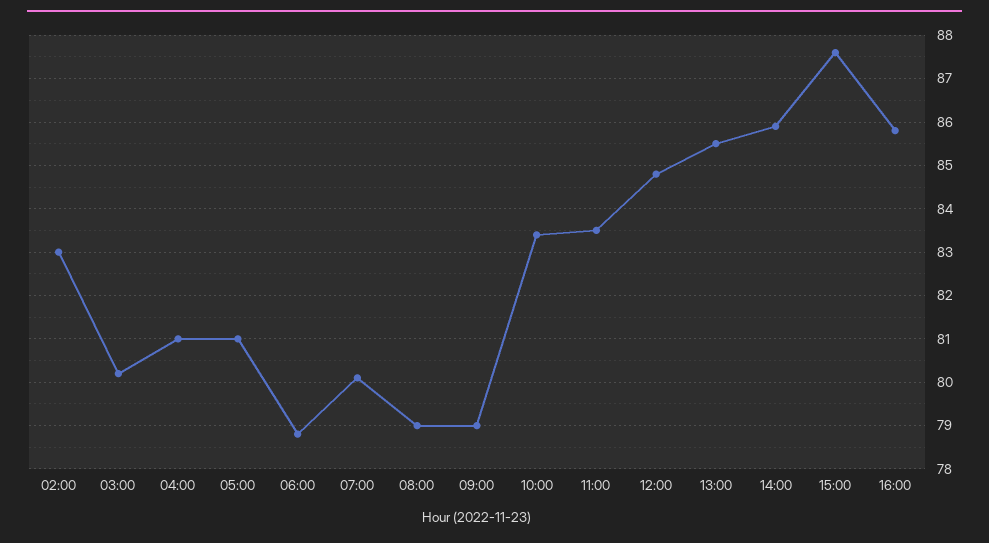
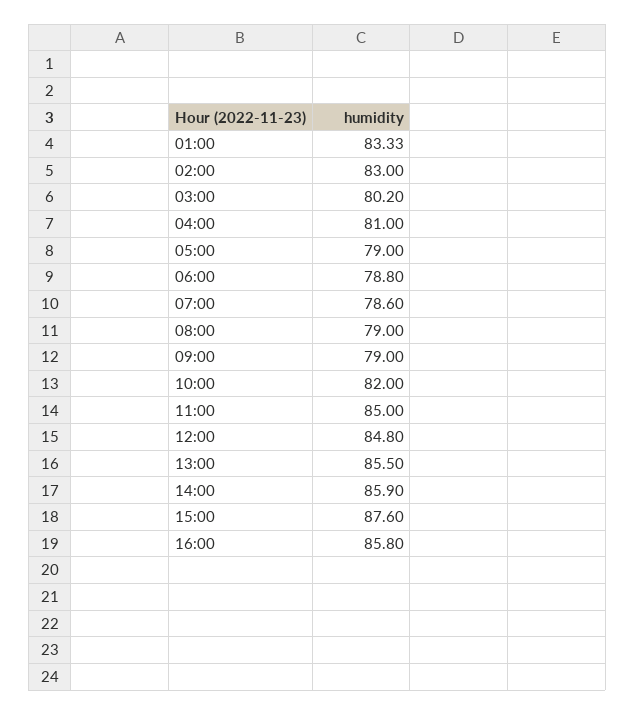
  {
    "02:00": 83,
    "03:00": 80.2,
    "04:00": 81,
-   "05:00": 81,
+   "05:00": 79,
    "06:00": 78.8,
-   "07:00": 80,
+   "07:00": 78.6,
    "08:00": 79,
    "09:00": 79,
-   "10:00": 83.5,
+   "10:00": 82,
-   "11:00": 83.5,
+   "11:00": 85,
    "12:00": 84.8,
    "13:00": 85.5,
    "14:00": 85.9,
    "15:00": 87.6,
-   "16:00": 85.8
+   "16:00": 85.8,
+   "01:00": 83.33
  }

